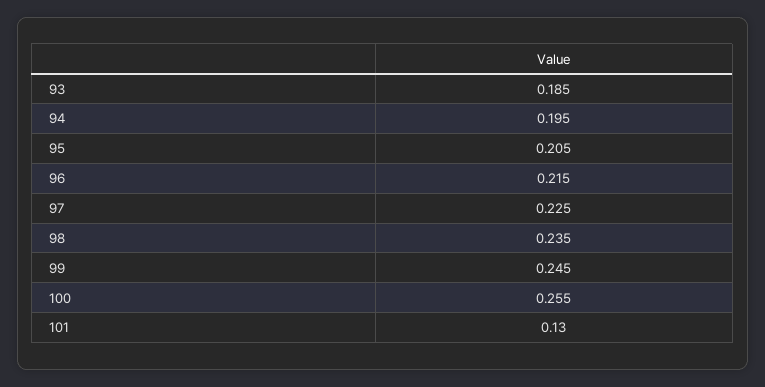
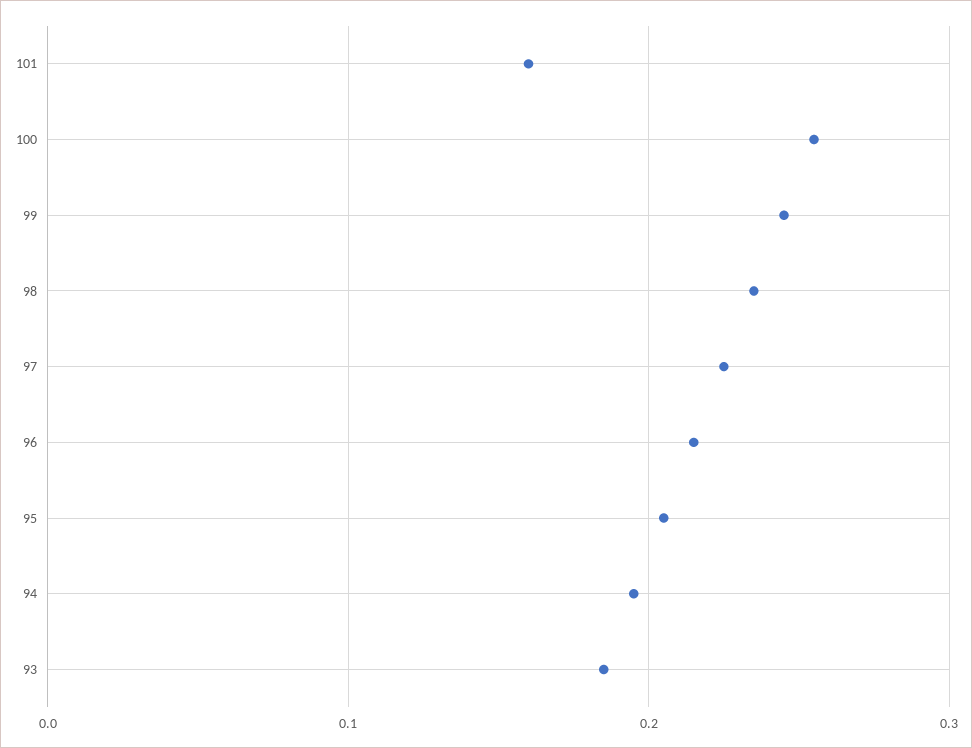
  {
    "93": 0.185,
    "94": 0.195,
    "95": 0.205,
    "96": 0.215,
    "97": 0.225,
    "98": 0.235,
    "99": 0.245,
    "100": 0.255,
-   "101": 0.13
+   "101": 0.16
  }

